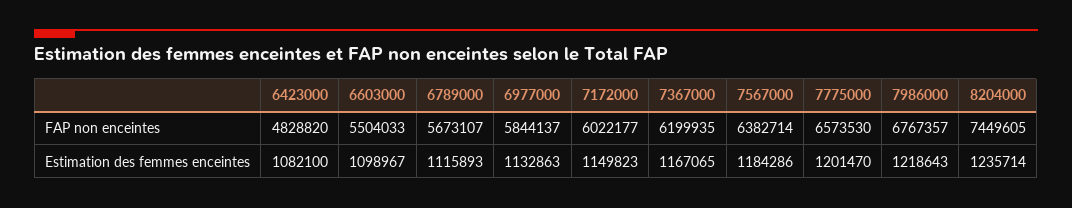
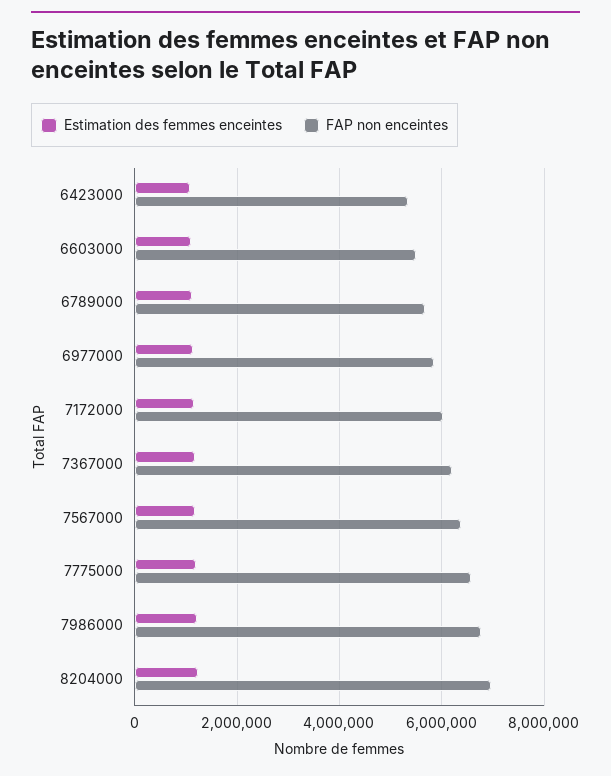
  {
    "FAP non enceintes": {
-     "6423000": 4828820,
+     "6423000": 5400000,
      "6603000": 5504033,
      "6789000": 5673107,
      "6977000": 5844137,
      "7172000": 6022177,
      "7367000": 6199935,
      "7567000": 6382714,
      "7775000": 6573530,
      "7986000": 6767357,
-     "8204000": 7449605
+     "8204000": 7000000
    },
    "Estimation des femmes enceintes": {
      "6423000": 1082100,
      "6603000": 1098967,
      "6789000": 1115893,
      "6977000": 1132863,
      "7172000": 1149823,
      "7367000": 1167065,
      "7567000": 1184286,
      "7775000": 1201470,
      "7986000": 1218643,
      "8204000": 1235714
    }
  }

